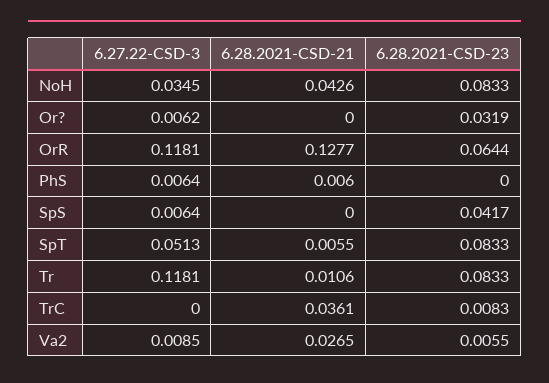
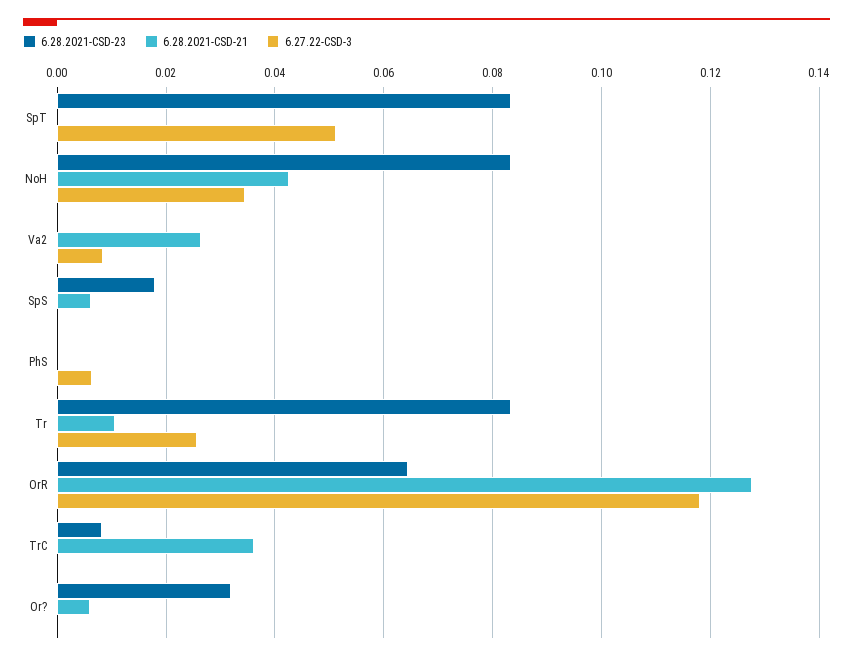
  {
    "6.27.22-CSD-3": {
      "NoH": 0.0345,
-     "Or?": 0.0062,
+     "Or?": 0,
      "OrR": 0.1181,
      "PhS": 0.0064,
-     "SpS": 0.0064,
+     "SpS": 0,
      "SpT": 0.0513,
-     "Tr": 0.1181,
+     "Tr": 0.026,
      "TrC": 0,
      "Va2": 0.0085
    },
    "6.28.2021-CSD-21": {
      "NoH": 0.0426,
-     "Or?": 0,
+     "Or?": 0.006,
      "OrR": 0.1277,
-     "PhS": 0.006,
+     "PhS": 0,
-     "SpS": 0,
+     "SpS": 0.006,
-     "SpT": 0.0055,
+     "SpT": 0,
      "Tr": 0.0106,
      "TrC": 0.0361,
      "Va2": 0.0265
    },
    "6.28.2021-CSD-23": {
      "NoH": 0.0833,
      "Or?": 0.0319,
      "OrR": 0.0644,
      "PhS": 0,
-     "SpS": 0.0417,
+     "SpS": 0.018,
      "SpT": 0.0833,
      "Tr": 0.0833,
      "TrC": 0.0083,
-     "Va2": 0.0055
+     "Va2": 0
    }
  }

